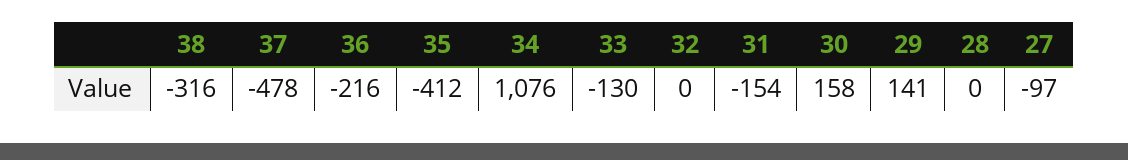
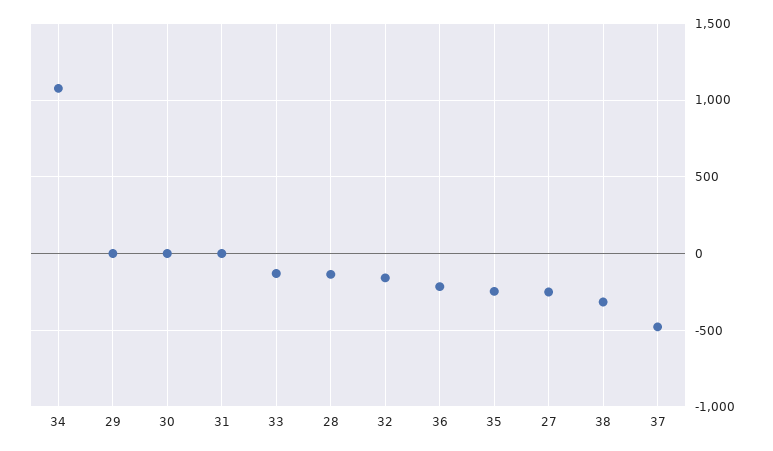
  {
    "38": -316,
    "37": -478,
    "36": -216,
-   "35": -412,
+   "35": -250,
    "34": 1076,
    "33": -130,
-   "32": 0,
+   "32": -150,
-   "31": -154,
+   "31": 0,
-   "30": 158,
+   "30": 0,
-   "29": 141,
+   "29": 0,
-   "28": 0,
+   "28": -150,
-   "27": -97
+   "27": -250
  }

